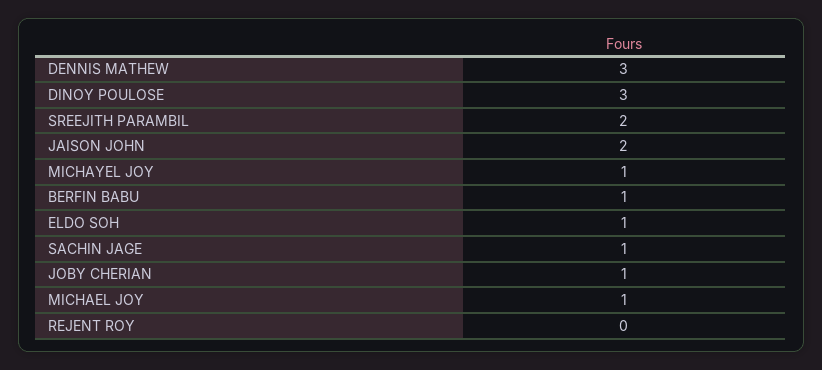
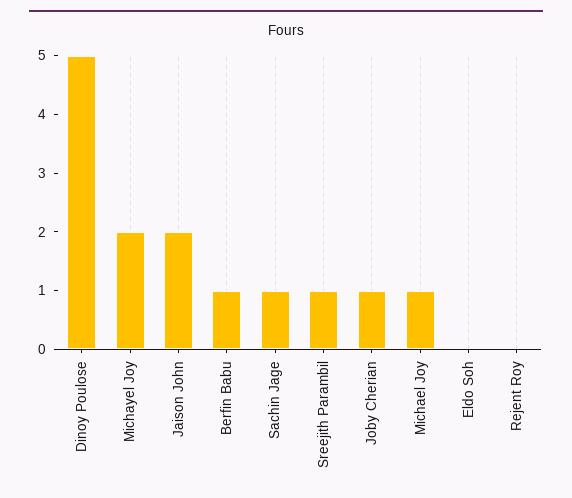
  {
-   "DENNIS MATHEW": 3,
-   "DINOY POULOSE": 3,
+   "DINOY POULOSE": 5,
-   "SREEJITH PARAMBIL": 2,
+   "SREEJITH PARAMBIL": 1,
    "JAISON JOHN": 2,
-   "MICHAYEL JOY": 1,
+   "MICHAYEL JOY": 2,
    "BERFIN BABU": 1,
-   "ELDO SOH": 1,
+   "ELDO SOH": 0,
    "SACHIN JAGE": 1,
    "JOBY CHERIAN": 1,
    "MICHAEL JOY": 1,
    "REJENT ROY": 0
  }

